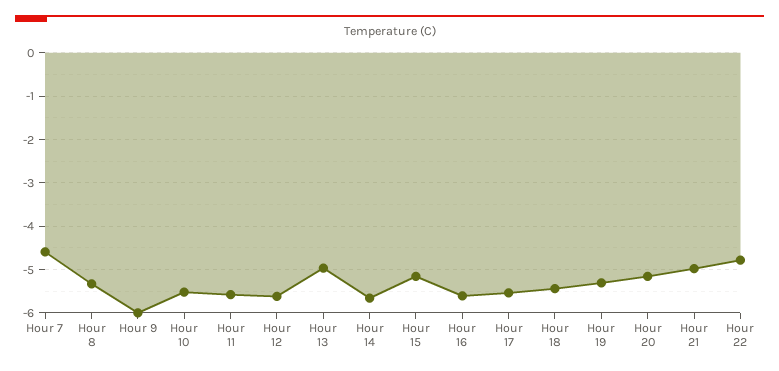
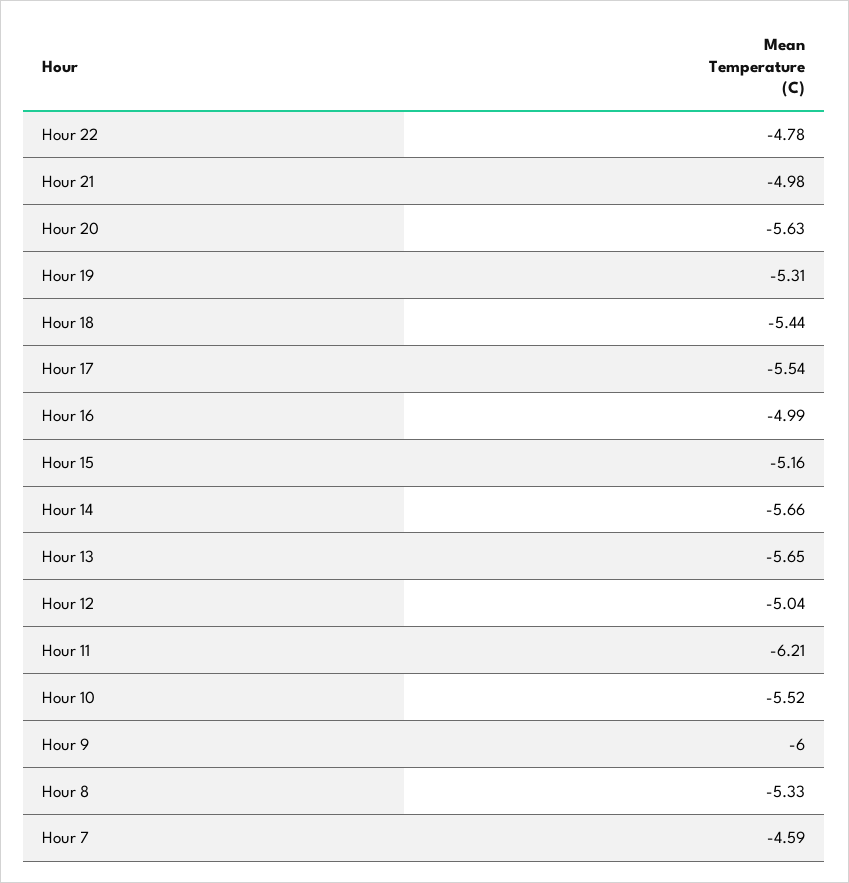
  {
    "Hour 7": -4.59,
    "Hour 8": -5.33,
    "Hour 9": -6,
    "Hour 10": -5.52,
-   "Hour 11": -5.6,
+   "Hour 11": -6.21,
-   "Hour 12": -5.6,
+   "Hour 12": -5.04,
-   "Hour 13": -5,
+   "Hour 13": -5.65,
    "Hour 14": -5.66,
    "Hour 15": -5.16,
-   "Hour 16": -5.6,
+   "Hour 16": -4.99,
    "Hour 17": -5.54,
    "Hour 18": -5.44,
    "Hour 19": -5.31,
-   "Hour 20": -5.2,
+   "Hour 20": -5.63,
    "Hour 21": -4.98,
    "Hour 22": -4.78
  }

